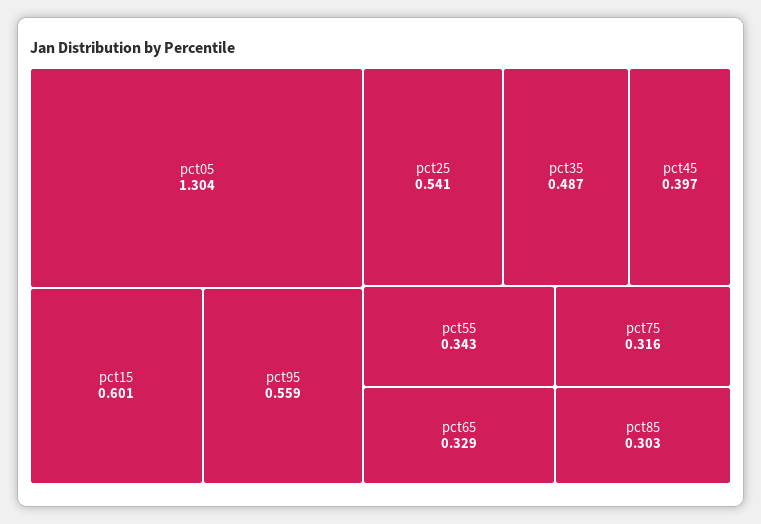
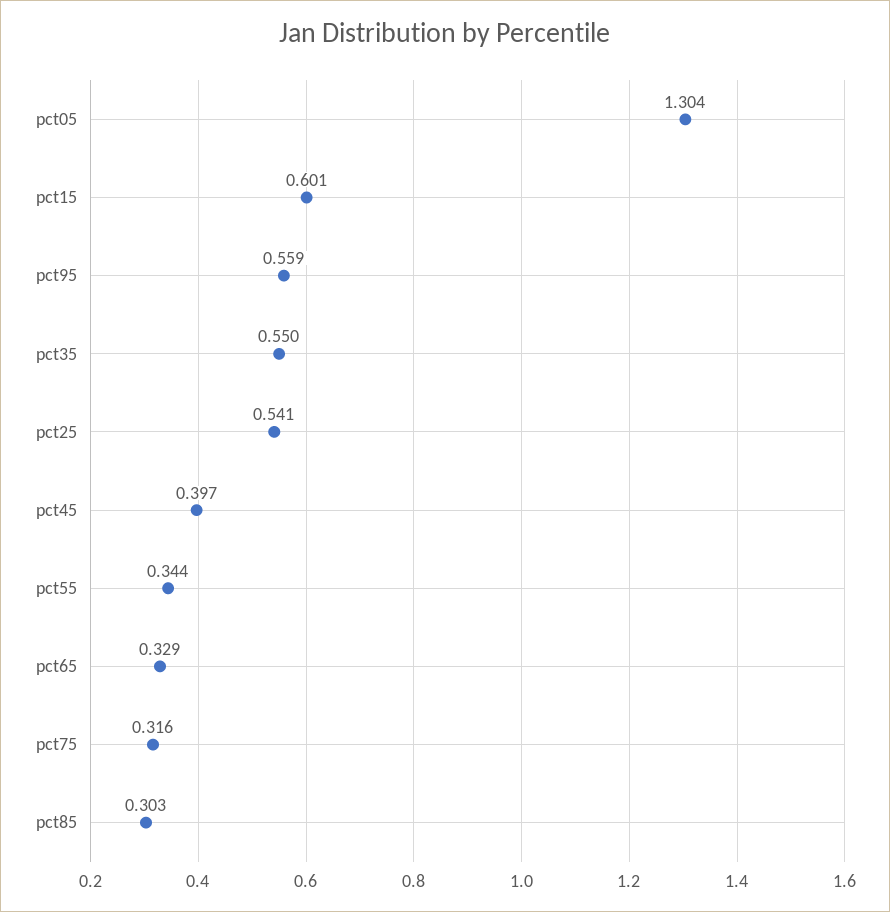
  {
    "pct05": 1.304,
    "pct15": 0.601,
    "pct95": 0.559,
    "pct25": 0.541,
-   "pct35": 0.487,
+   "pct35": 0.55,
    "pct45": 0.397,
-   "pct55": 0.343,
+   "pct55": 0.344,
    "pct65": 0.329,
    "pct75": 0.316,
    "pct85": 0.303
  }

